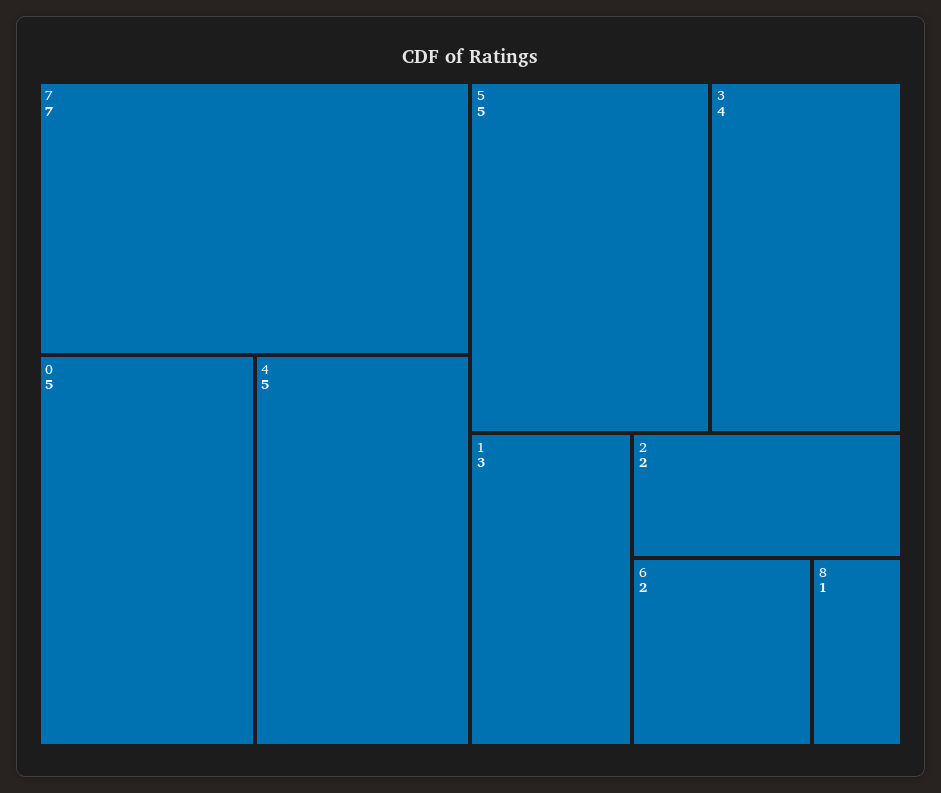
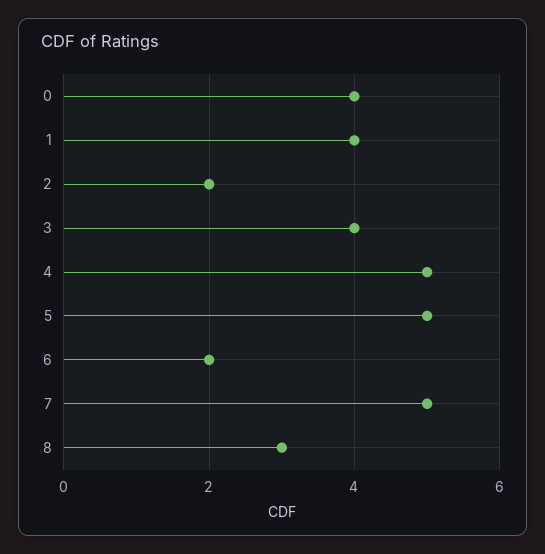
  {
-   "7": 7,
+   "7": 5,
-   "0": 5,
+   "0": 4,
    "4": 5,
    "5": 5,
    "3": 4,
-   "1": 3,
+   "1": 4,
    "2": 2,
    "6": 2,
-   "8": 1
+   "8": 3
  }

